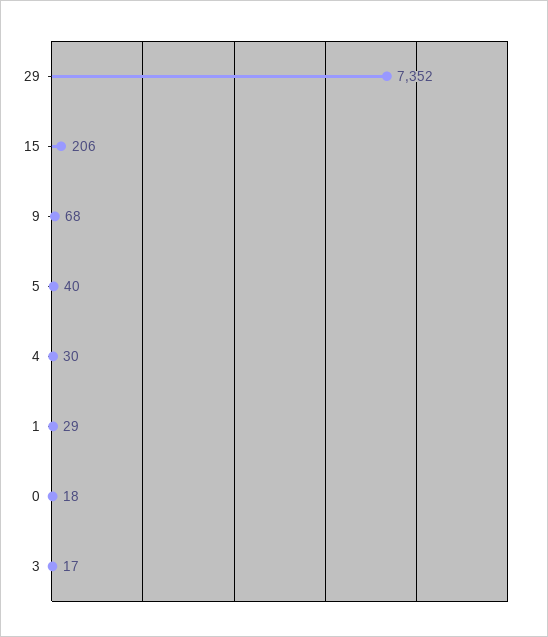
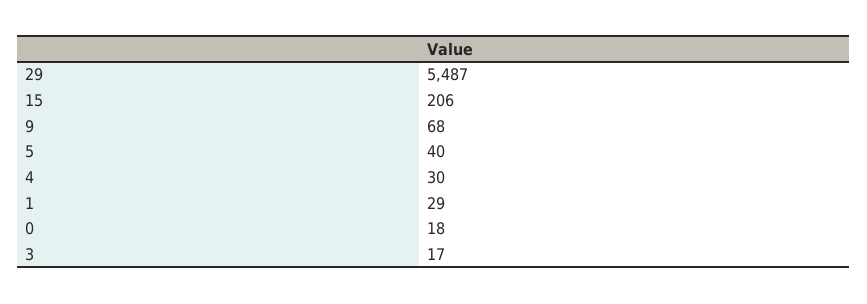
  {
-   "29": 7352,
+   "29": 5487,
    "15": 206,
    "9": 68,
    "5": 40,
    "4": 30,
    "1": 29,
    "0": 18,
    "3": 17
  }

